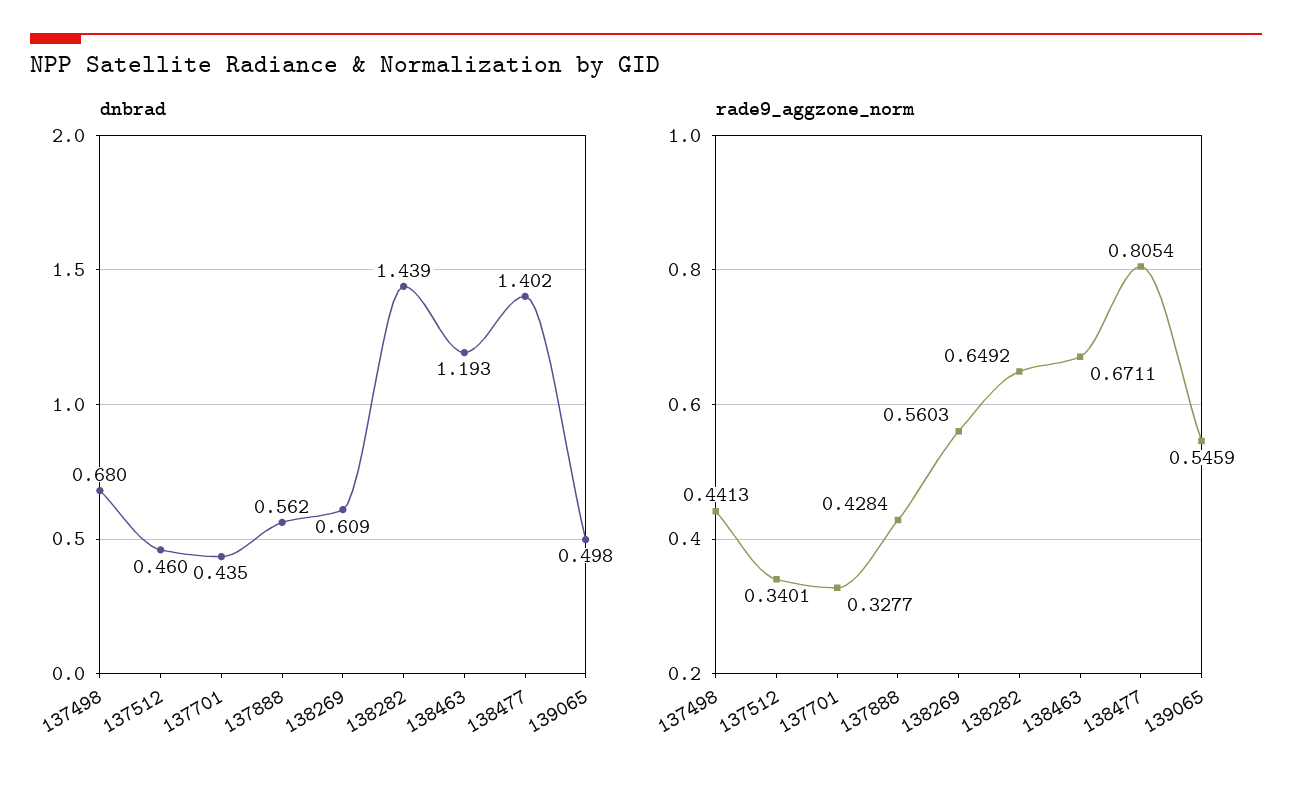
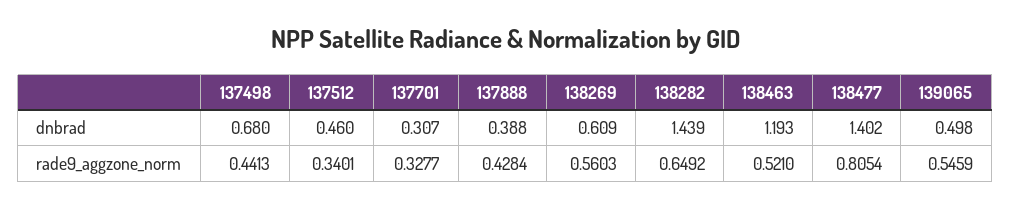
  {
    "dnbrad": {
      "137498": 0.68,
      "137512": 0.46,
-     "137701": 0.435,
+     "137701": 0.307,
-     "137888": 0.562,
+     "137888": 0.388,
      "138269": 0.609,
      "138282": 1.439,
      "138463": 1.193,
      "138477": 1.402,
      "139065": 0.498
    },
    "rade9_aggzone_norm": {
      "137498": 0.4413,
      "137512": 0.3401,
      "137701": 0.3277,
      "137888": 0.4284,
      "138269": 0.5603,
      "138282": 0.6492,
-     "138463": 0.6711,
+     "138463": 0.521,
      "138477": 0.8054,
      "139065": 0.5459
    }
  }

